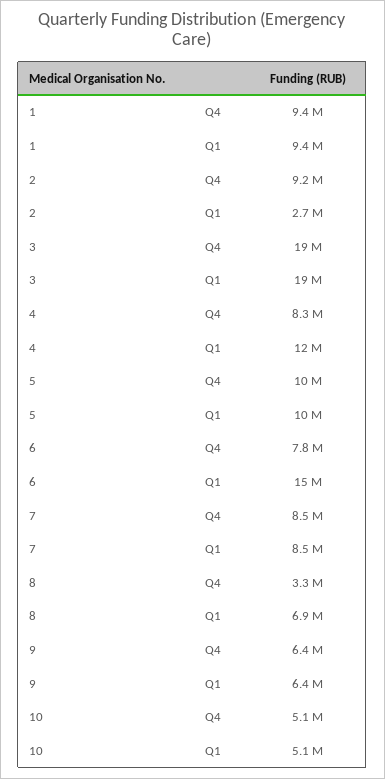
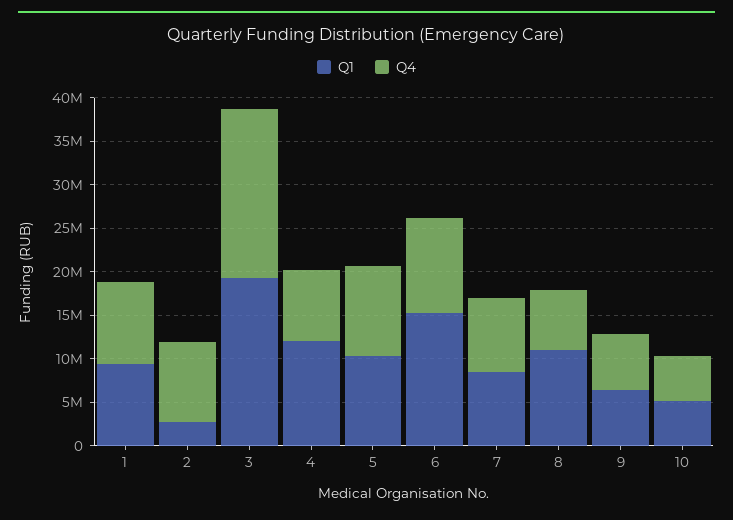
  {
    "Q4": {
      "1": 9400000,
      "2": 9200000,
      "3": 19000000,
      "4": 8300000,
      "5": 10000000,
-     "6": 7800000,
+     "6": 11000000,
      "7": 8500000,
-     "8": 3300000,
+     "8": 7000000,
      "9": 6400000,
      "10": 5100000
    },
    "Q1": {
      "1": 9400000,
      "2": 2700000,
      "3": 19000000,
      "4": 12000000,
      "5": 10000000,
      "6": 15000000,
      "7": 8500000,
-     "8": 6900000,
+     "8": 11000000,
      "9": 6400000,
      "10": 5100000
    }
  }

